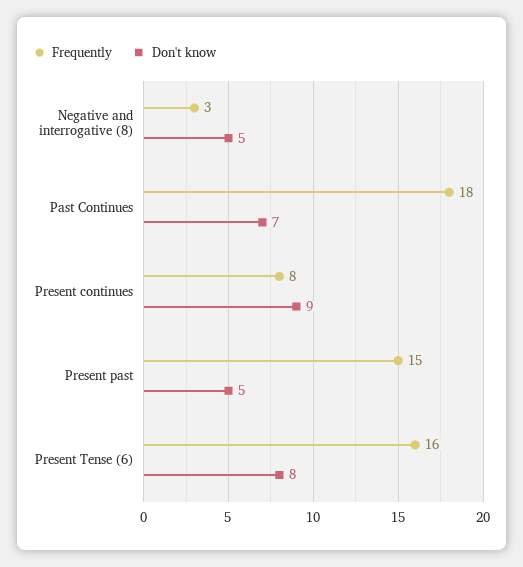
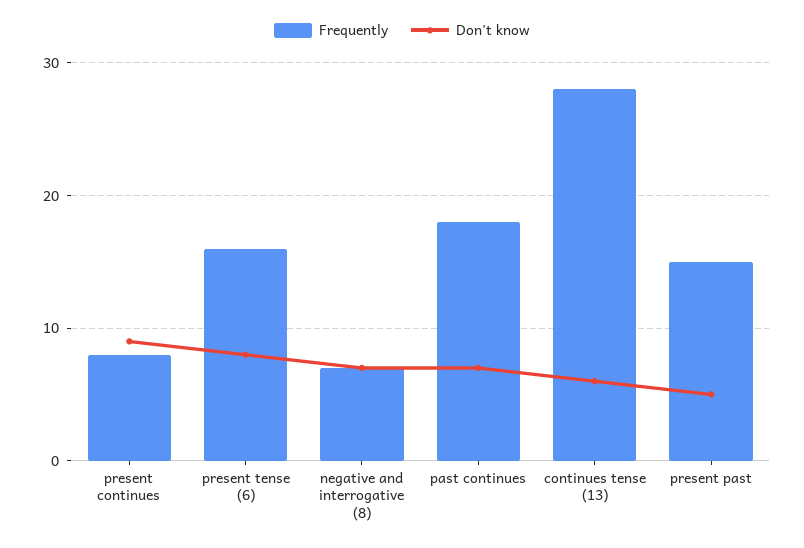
  {
    "Frequently": {
-     "Negative and interrogative (8)": 3,
+     "Negative and interrogative (8)": 7,
      "Past Continues": 18,
      "Present continues": 8,
      "Present past": 15,
-     "Present Tense (6)": 16
+     "Present Tense (6)": 16,
+     "continues tense (13)": 28
    },
    "Don't know": {
-     "Negative and interrogative (8)": 5,
+     "Negative and interrogative (8)": 7,
      "Past Continues": 7,
      "Present continues": 9,
      "Present past": 5,
-     "Present Tense (6)": 8
+     "Present Tense (6)": 8,
+     "continues tense (13)": 6
    }
  }

